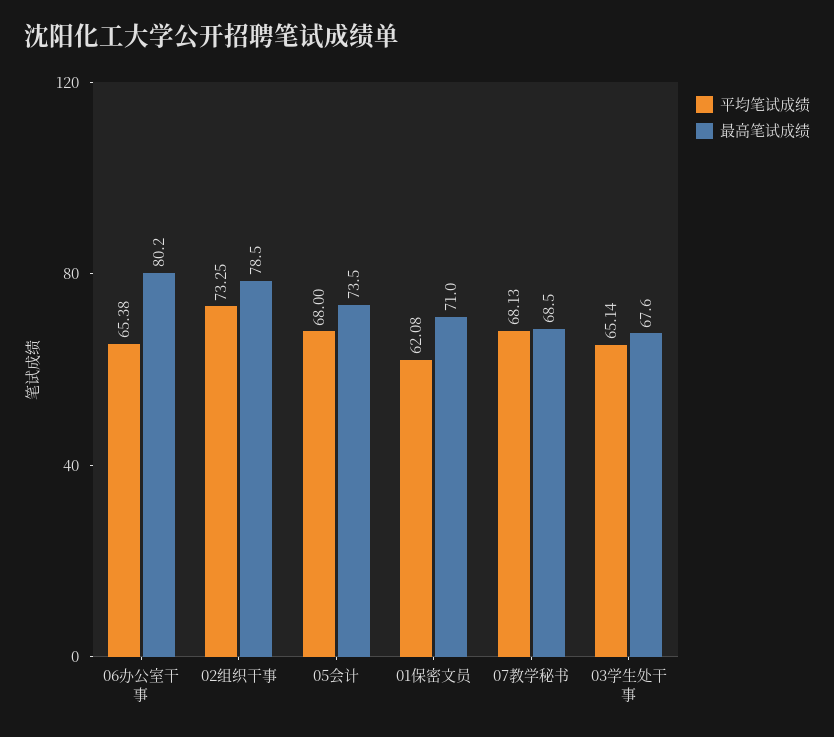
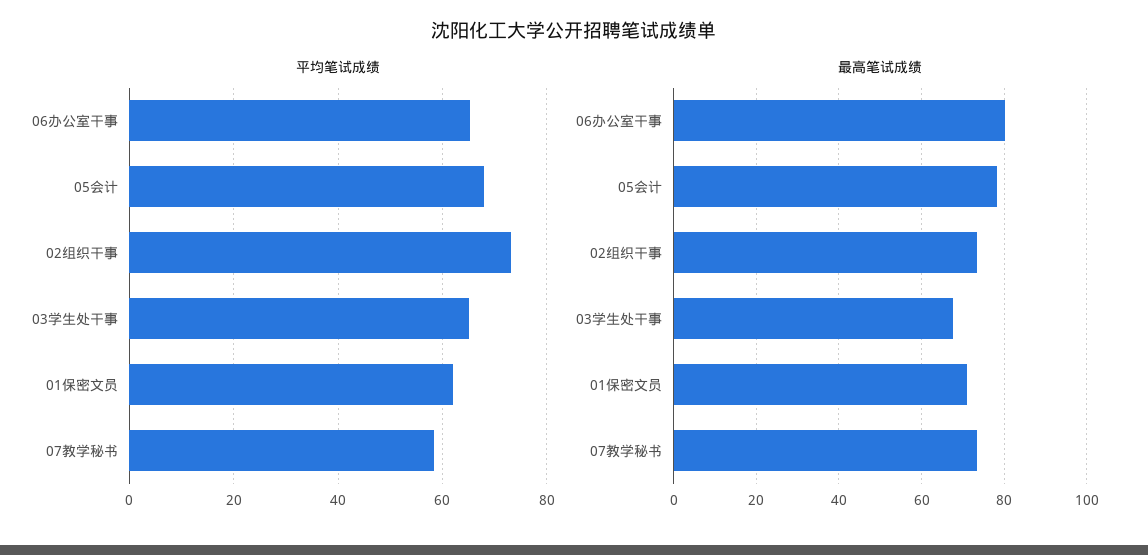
  {
    "平均笔试成绩": {
      "06办公室干事": 65.38,
      "02组织干事": 73.25,
      "05会计": 68,
      "01保密文员": 62.08,
-     "07教学秘书": 68.13,
+     "07教学秘书": 58,
      "03学生处干事": 65.14
    },
    "最高笔试成绩": {
      "06办公室干事": 80.2,
-     "02组织干事": 78.5,
+     "02组织干事": 74,
-     "05会计": 73.5,
+     "05会计": 78,
      "01保密文员": 71,
-     "07教学秘书": 68.5,
+     "07教学秘书": 74,
      "03学生处干事": 67.6
    }
  }

